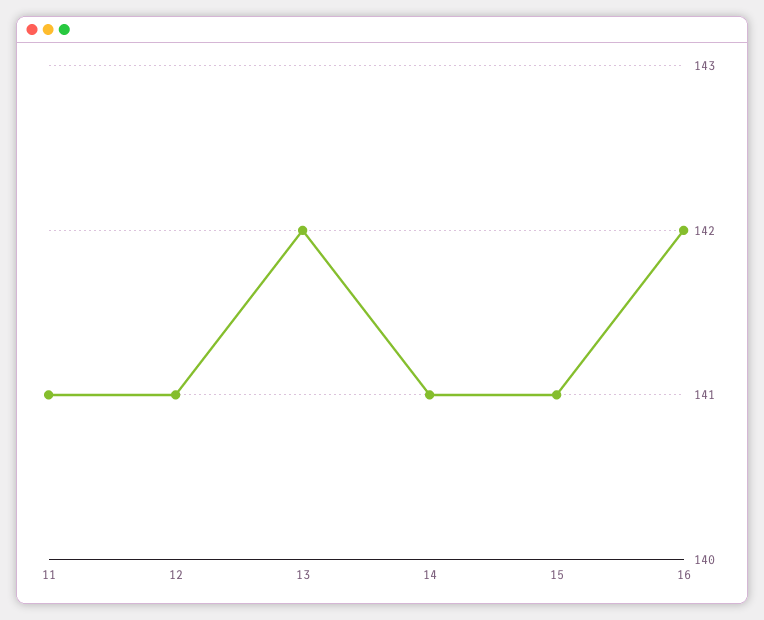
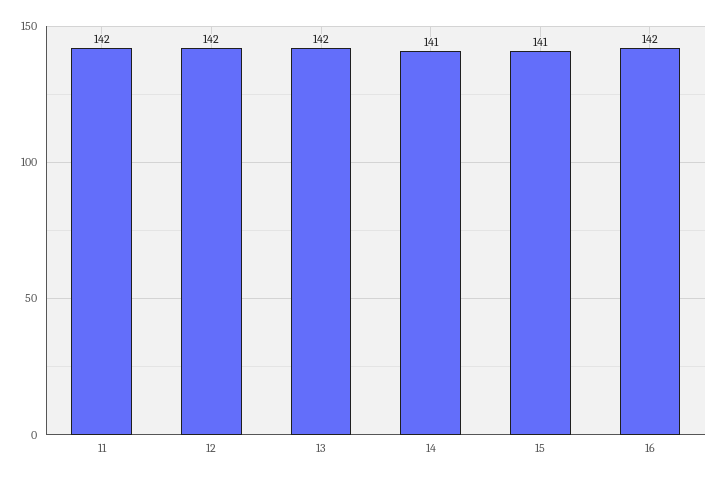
  {
-   "11": 141,
+   "11": 142,
-   "12": 141,
+   "12": 142,
    "13": 142,
    "14": 141,
    "15": 141,
    "16": 142
  }

